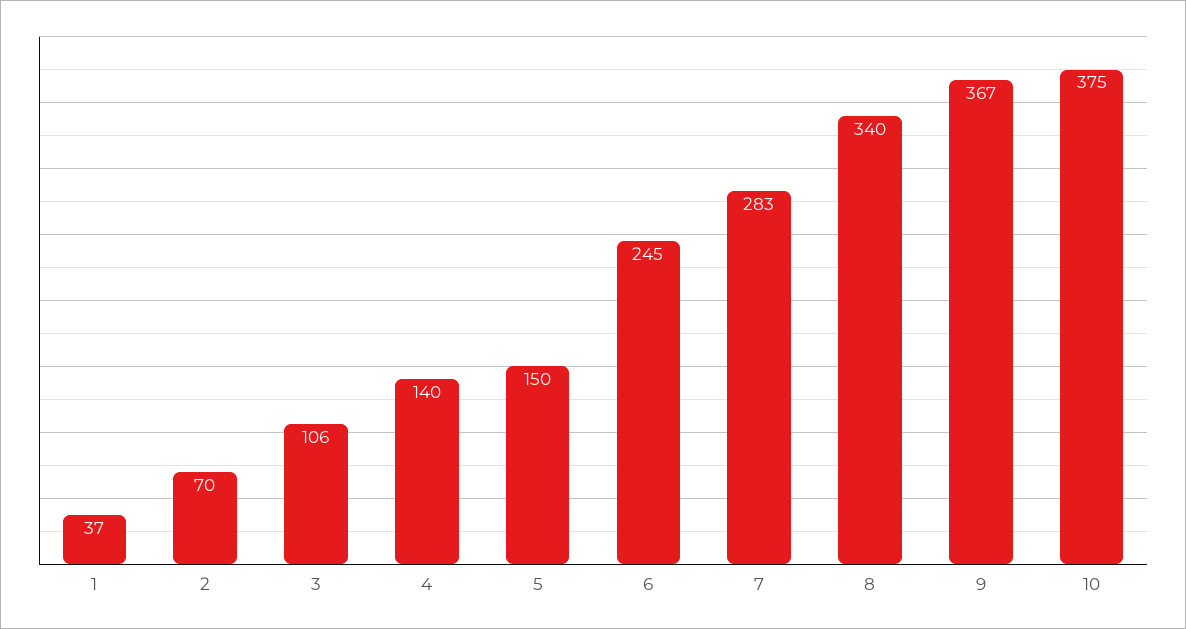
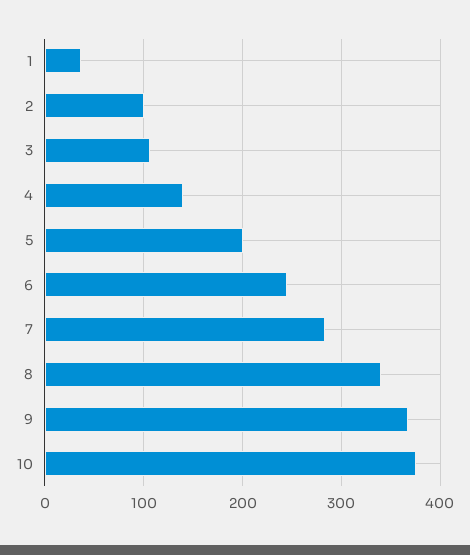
  {
    "1": 37,
-   "2": 70,
+   "2": 100,
    "3": 106,
    "4": 140,
-   "5": 150,
+   "5": 200,
    "6": 245,
    "7": 283,
    "8": 340,
    "9": 367,
    "10": 375
  }

